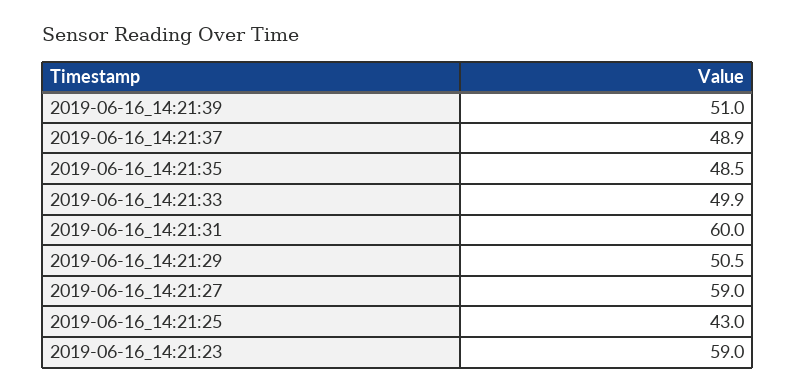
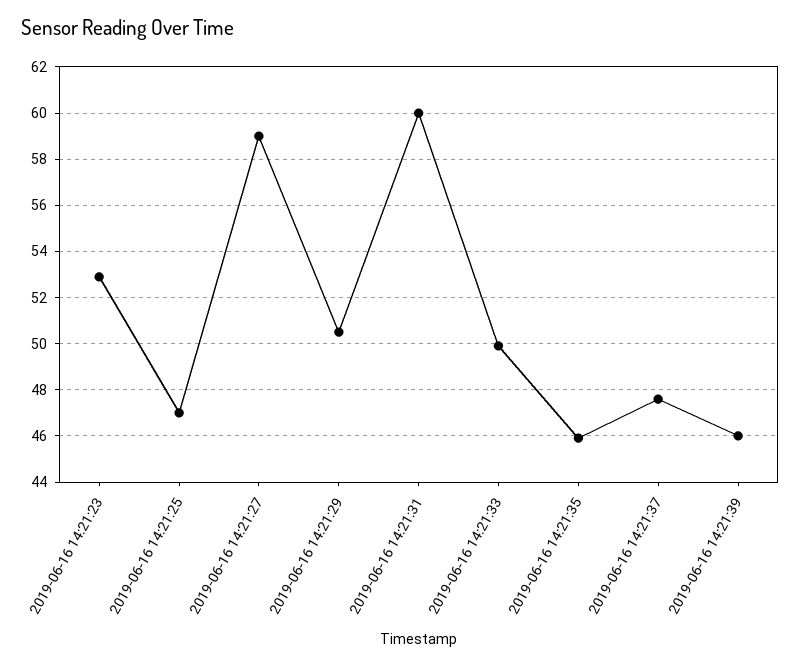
  {
-   "2019-06-16_14:21:39": 51,
+   "2019-06-16_14:21:39": 46,
-   "2019-06-16_14:21:37": 48.9,
+   "2019-06-16_14:21:37": 47.5,
-   "2019-06-16_14:21:35": 48.5,
+   "2019-06-16_14:21:35": 46,
    "2019-06-16_14:21:33": 49.9,
    "2019-06-16_14:21:31": 60,
    "2019-06-16_14:21:29": 50.5,
    "2019-06-16_14:21:27": 59,
-   "2019-06-16_14:21:25": 43,
+   "2019-06-16_14:21:25": 47,
-   "2019-06-16_14:21:23": 59
+   "2019-06-16_14:21:23": 53
  }

